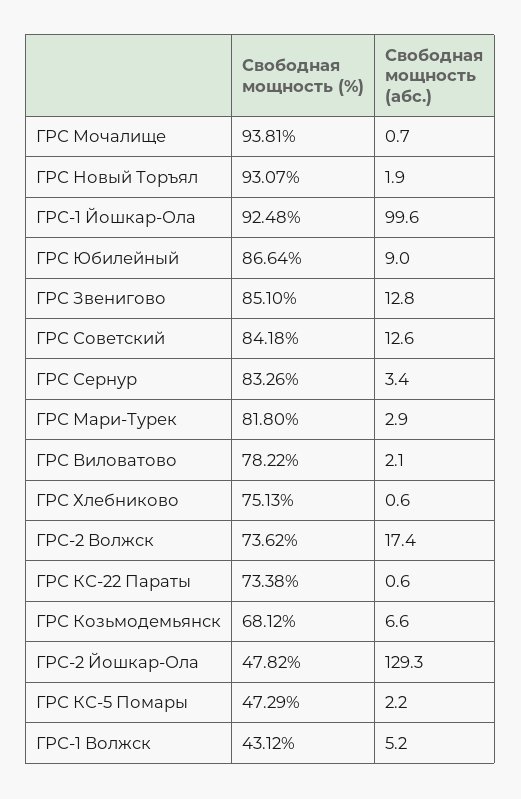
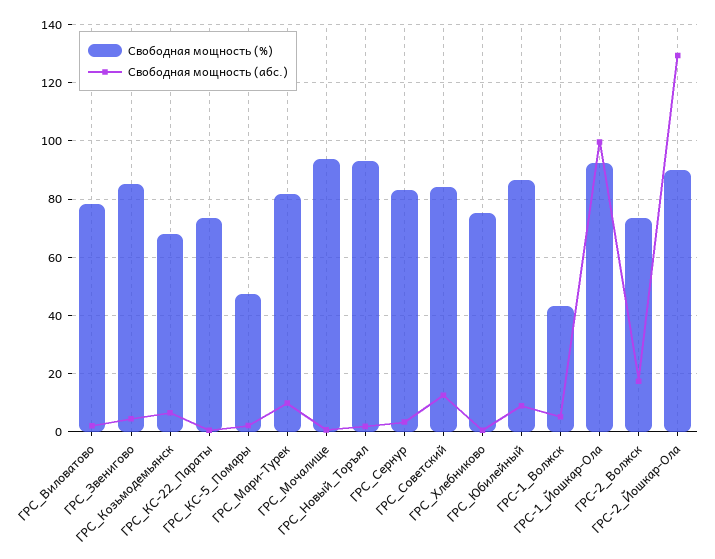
  {
    "Свободная мощность (%)": {
      "ГРС Мочалище": 93.81,
      "ГРС Новый Торъял": 93.07,
      "ГРС-1 Йошкар-Ола": 92.48,
      "ГРС Юбилейный": 86.64,
      "ГРС Звенигово": 85.1,
      "ГРС Советский": 84.18,
      "ГРС Сернур": 83.26,
      "ГРС Мари-Турек": 81.8,
      "ГРС Виловатово": 78.22,
      "ГРС Хлебниково": 75.13,
      "ГРС-2 Волжск": 73.62,
      "ГРС КС-22 Параты": 73.38,
      "ГРС Козьмодемьянск": 68.12,
-     "ГРС-2 Йошкар-Ола": 47.82,
+     "ГРС-2 Йошкар-Ола": 90,
      "ГРС КС-5 Помары": 47.29,
      "ГРС-1 Волжск": 43.12
    },
    "Свободная мощность (абс.)": {
      "ГРС Мочалище": 0.7,
      "ГРС Новый Торъял": 1.9,
      "ГРС-1 Йошкар-Ола": 99.6,
      "ГРС Юбилейный": 9,
-     "ГРС Звенигово": 12.8,
+     "ГРС Звенигово": 5,
      "ГРС Советский": 12.6,
      "ГРС Сернур": 3.4,
-     "ГРС Мари-Турек": 2.9,
+     "ГРС Мари-Турек": 10,
      "ГРС Виловатово": 2.1,
      "ГРС Хлебниково": 0.6,
      "ГРС-2 Волжск": 17.4,
      "ГРС КС-22 Параты": 0.6,
      "ГРС Козьмодемьянск": 6.6,
      "ГРС-2 Йошкар-Ола": 129.3,
      "ГРС КС-5 Помары": 2.2,
      "ГРС-1 Волжск": 5.2
    }
  }

